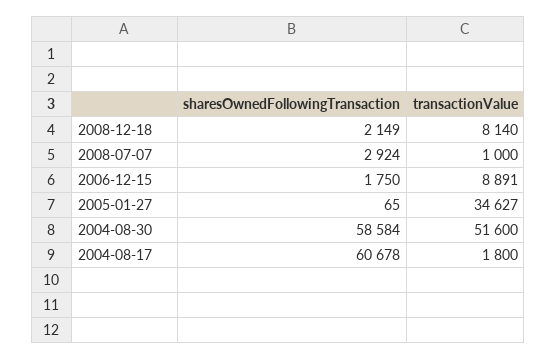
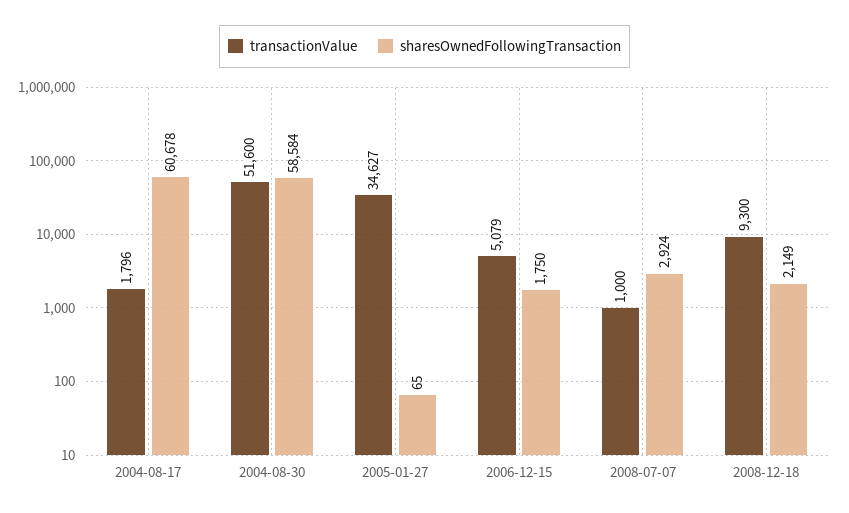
  {
    "sharesOwnedFollowingTransaction": {
      "2008-12-18": 2149,
      "2008-07-07": 2924,
      "2006-12-15": 1750,
      "2005-01-27": 65,
      "2004-08-30": 58584,
      "2004-08-17": 60678
    },
    "transactionValue": {
-     "2008-12-18": 8140,
+     "2008-12-18": 9300,
      "2008-07-07": 1000,
-     "2006-12-15": 8891,
+     "2006-12-15": 5079,
      "2005-01-27": 34627,
      "2004-08-30": 51600,
-     "2004-08-17": 1800
+     "2004-08-17": 1796
    }
  }

